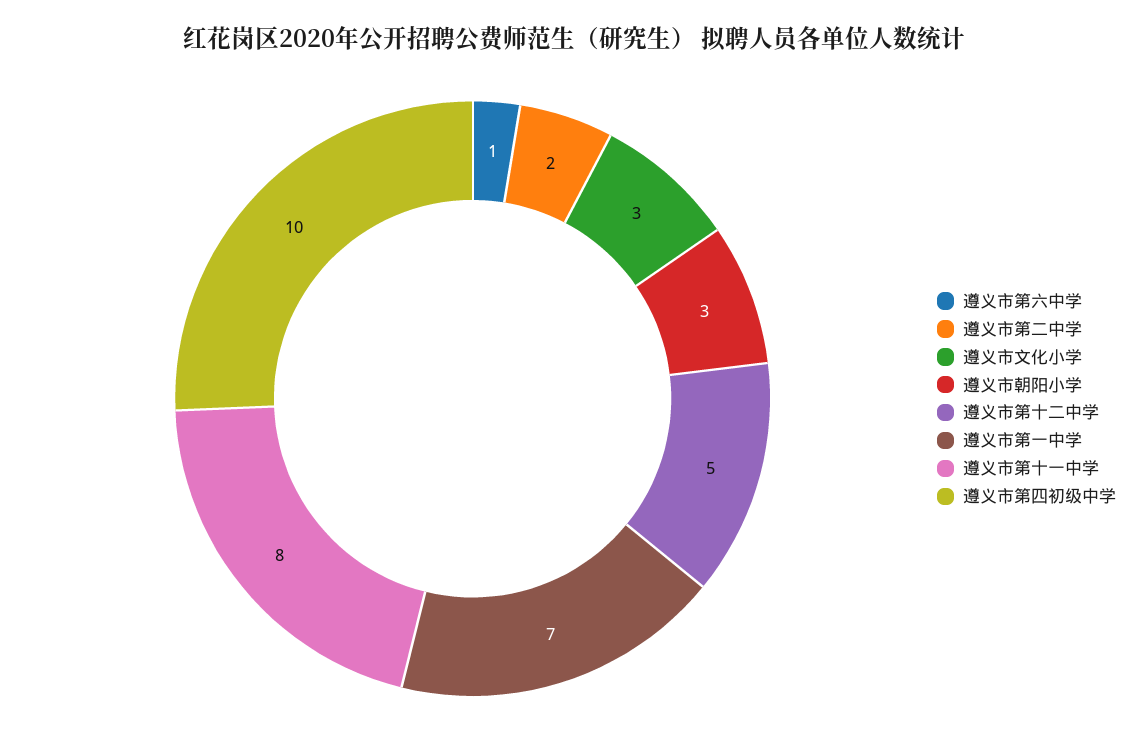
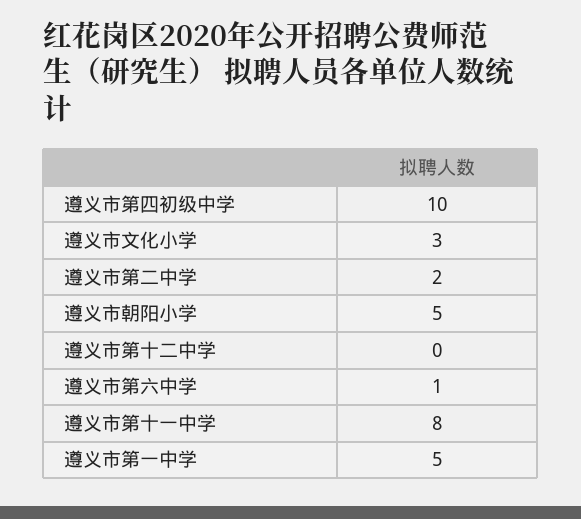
  {
    "遵义市第六中学": 1,
    "遵义市第二中学": 2,
    "遵义市文化小学": 3,
-   "遵义市朝阳小学": 3,
+   "遵义市朝阳小学": 5,
-   "遵义市第十二中学": 5,
+   "遵义市第十二中学": 0,
-   "遵义市第一中学": 7,
+   "遵义市第一中学": 5,
    "遵义市第十一中学": 8,
    "遵义市第四初级中学": 10
  }

